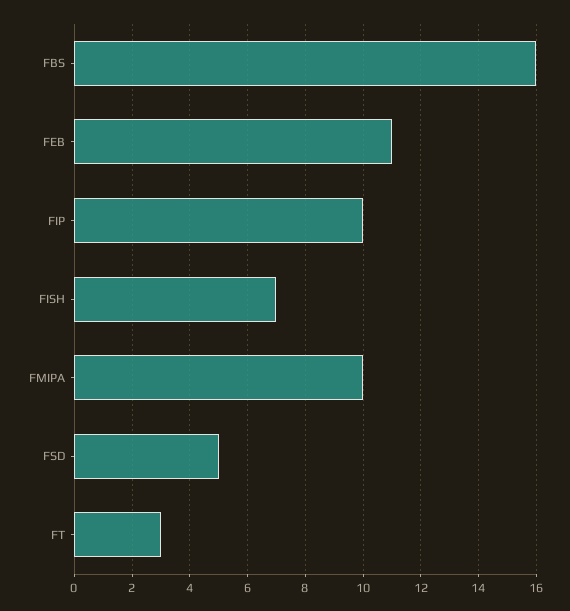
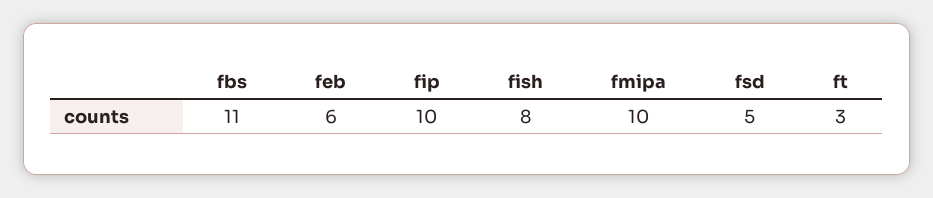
  {
-   "FBS": 16,
+   "FBS": 11,
-   "FEB": 11,
+   "FEB": 6,
    "FIP": 10,
-   "FISH": 7,
+   "FISH": 8,
    "FMIPA": 10,
    "FSD": 5,
    "FT": 3
  }

